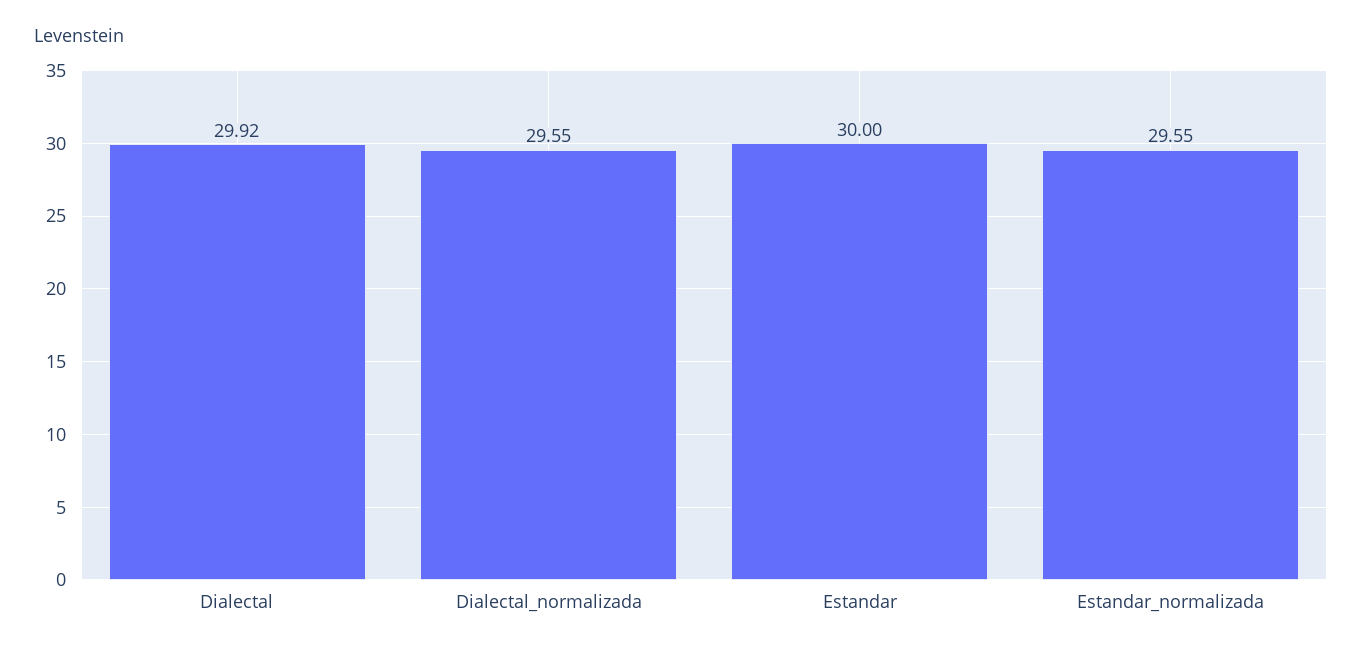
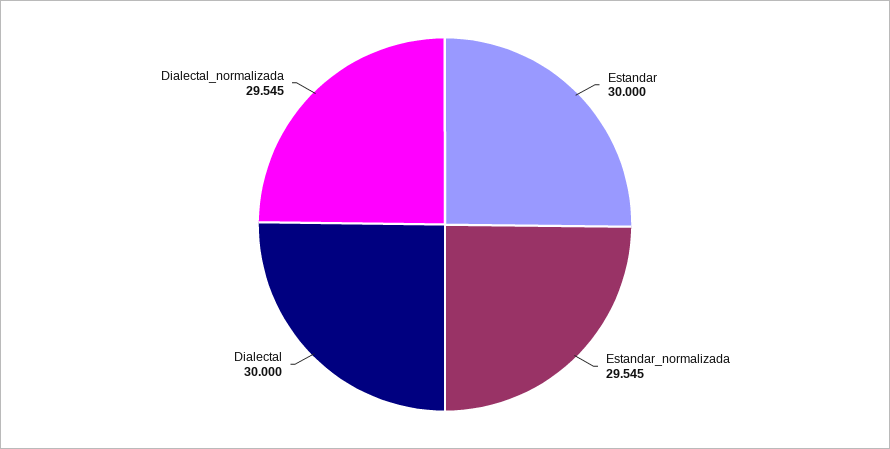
  {
-   "Dialectal": 29.92,
+   "Dialectal": 30,
    "Dialectal_normalizada": 29.545,
    "Estandar": 30,
    "Estandar_normalizada": 29.545
  }

